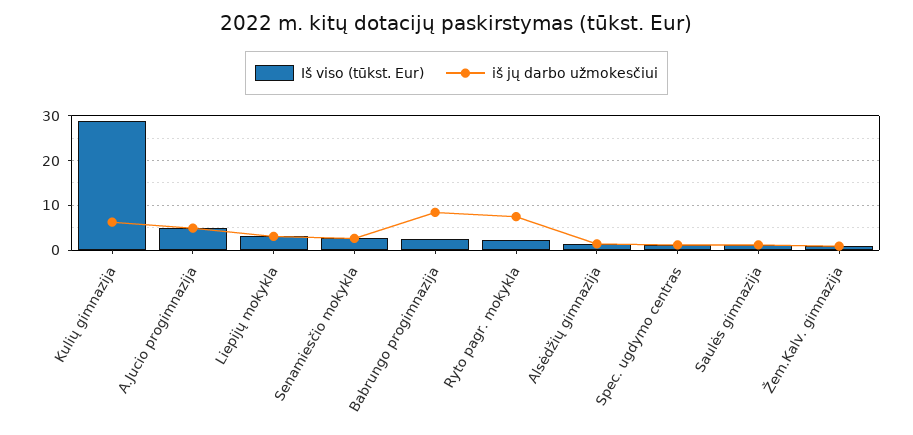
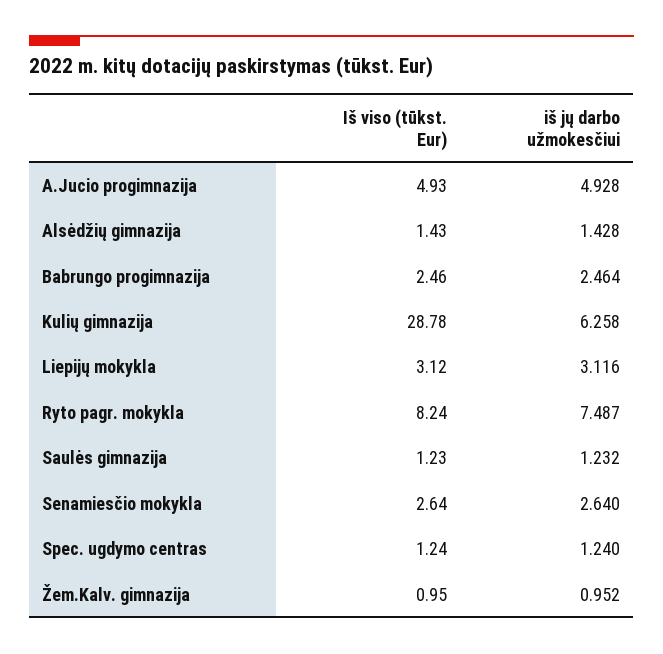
  {
    "Iš viso (tūkst. Eur)": {
      "Kulių gimnazija": 28.78,
      "A.Jucio progimnazija": 4.93,
      "Liepijų mokykla": 3.12,
      "Senamiesčio mokykla": 2.64,
      "Babrungo progimnazija": 2.46,
-     "Ryto pagr. mokykla": 2,
+     "Ryto pagr. mokykla": 8.24,
      "Alsėdžių gimnazija": 1.43,
      "Spec. ugdymo centras": 1.24,
      "Saulės gimnazija": 1.23,
      "Žem.Kalv. gimnazija": 0.95
    },
    "iš jų darbo užmokesčiui": {
      "Kulių gimnazija": 6.258,
      "A.Jucio progimnazija": 4.928,
      "Liepijų mokykla": 3.116,
      "Senamiesčio mokykla": 2.64,
-     "Babrungo progimnazija": 8,
+     "Babrungo progimnazija": 2.464,
      "Ryto pagr. mokykla": 7.487,
      "Alsėdžių gimnazija": 1.428,
      "Spec. ugdymo centras": 1.24,
      "Saulės gimnazija": 1.232,
      "Žem.Kalv. gimnazija": 0.952
    }
  }

